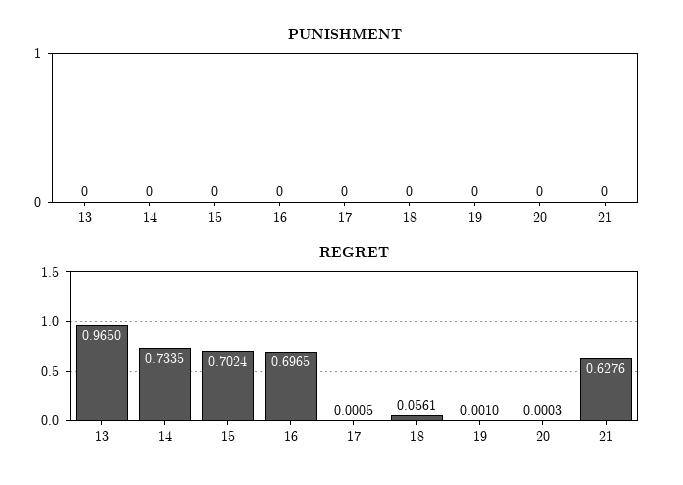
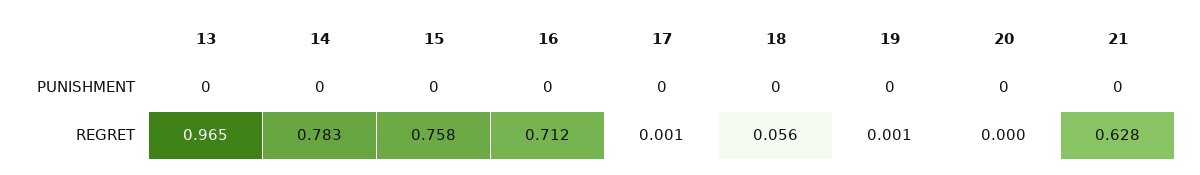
  {
    "PUNISHMENT": {
      "13": 0,
      "14": 0,
      "15": 0,
      "16": 0,
      "17": 0,
      "18": 0,
      "19": 0,
      "20": 0,
      "21": 0
    },
    "REGRET": {
      "13": 0.965,
-     "14": 0.7335,
+     "14": 0.783,
-     "15": 0.7024,
+     "15": 0.758,
-     "16": 0.6965,
+     "16": 0.712,
      "17": 0.0005,
      "18": 0.0561,
      "19": 0.001,
      "20": 0.0003,
      "21": 0.6276
    }
  }

